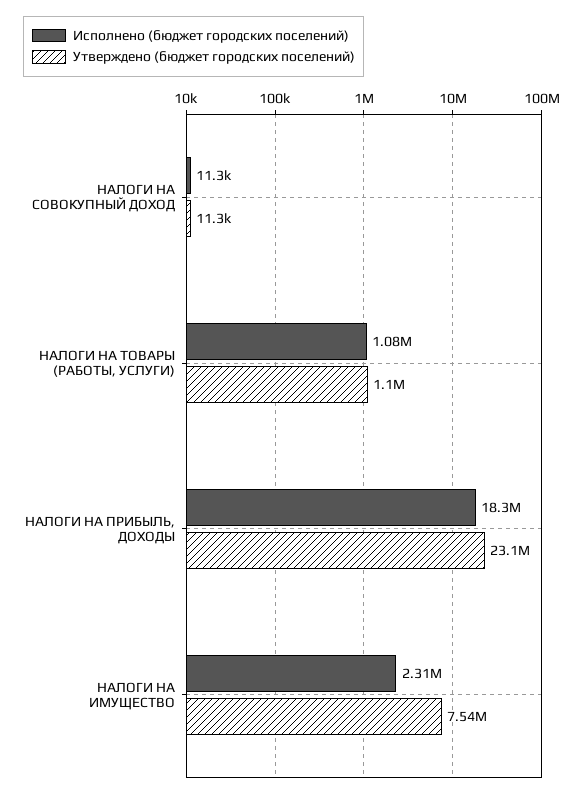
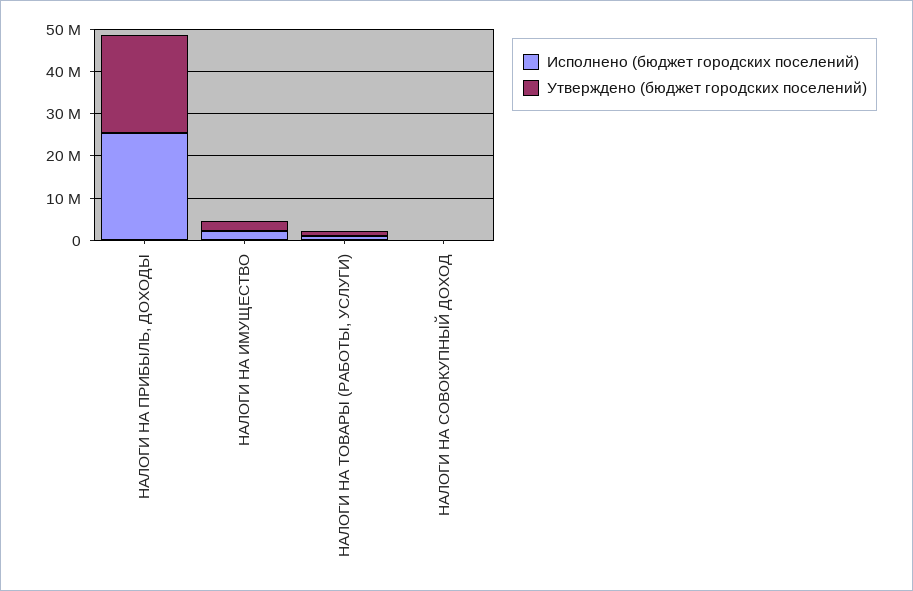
  {
    "Исполнено (бюджет городских поселений)": {
      "НАЛОГИ НА СОВОКУПНЫЙ ДОХОД": 11300,
      "НАЛОГИ НА ТОВАРЫ (РАБОТЫ, УСЛУГИ)": 1080000,
-     "НАЛОГИ НА ПРИБЫЛЬ, ДОХОДЫ": 18300000,
+     "НАЛОГИ НА ПРИБЫЛЬ, ДОХОДЫ": 26000000,
      "НАЛОГИ НА ИМУЩЕСТВО": 2310000
    },
    "Утверждено (бюджет городских поселений)": {
      "НАЛОГИ НА СОВОКУПНЫЙ ДОХОД": 11300,
      "НАЛОГИ НА ТОВАРЫ (РАБОТЫ, УСЛУГИ)": 1100000,
      "НАЛОГИ НА ПРИБЫЛЬ, ДОХОДЫ": 23100000,
-     "НАЛОГИ НА ИМУЩЕСТВО": 7540000
+     "НАЛОГИ НА ИМУЩЕСТВО": 2000000
    }
  }

